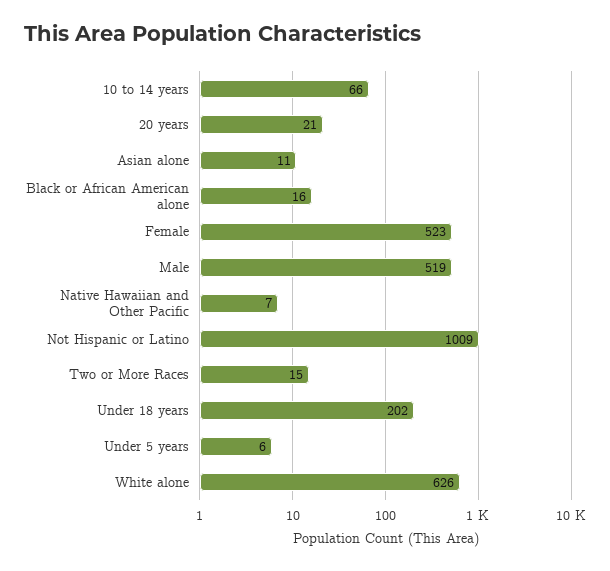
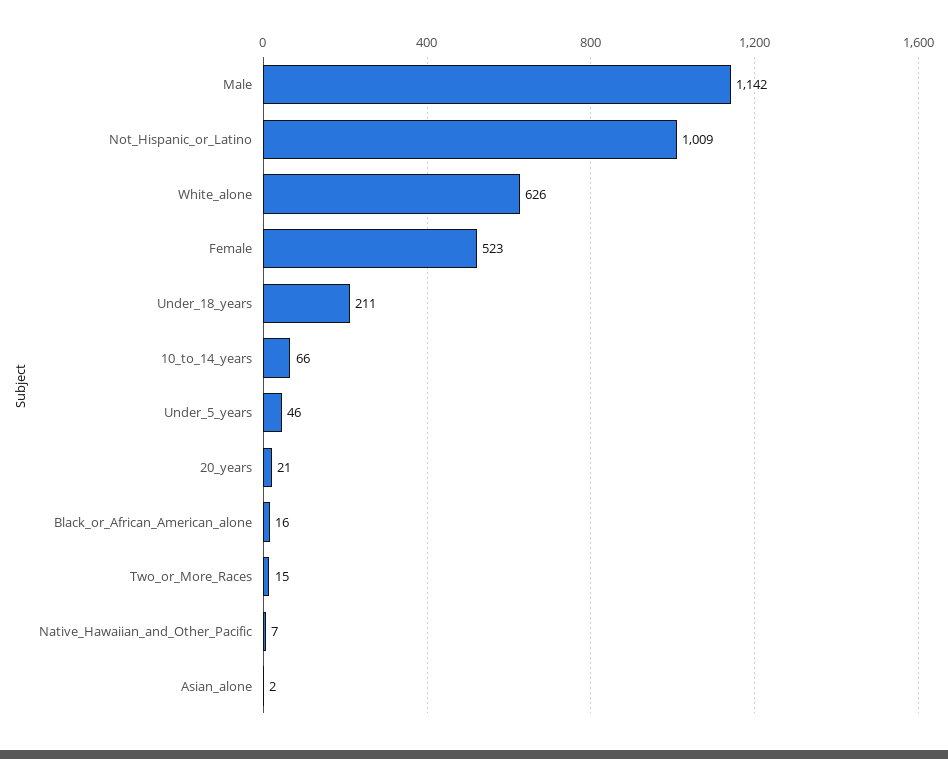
  {
    "10 to 14 years": 66,
    "20 years": 21,
-   "Asian alone": 11,
+   "Asian alone": 2,
    "Black or African American alone": 16,
    "Female": 523,
-   "Male": 519,
+   "Male": 1142,
    "Native Hawaiian and Other Pacific": 7,
    "Not Hispanic or Latino": 1009,
    "Two or More Races": 15,
-   "Under 18 years": 202,
+   "Under 18 years": 211,
-   "Under 5 years": 6,
+   "Under 5 years": 46,
    "White alone": 626
  }

